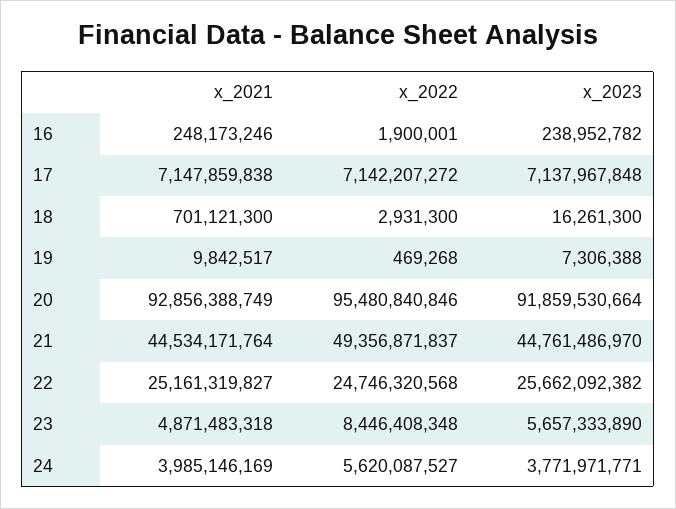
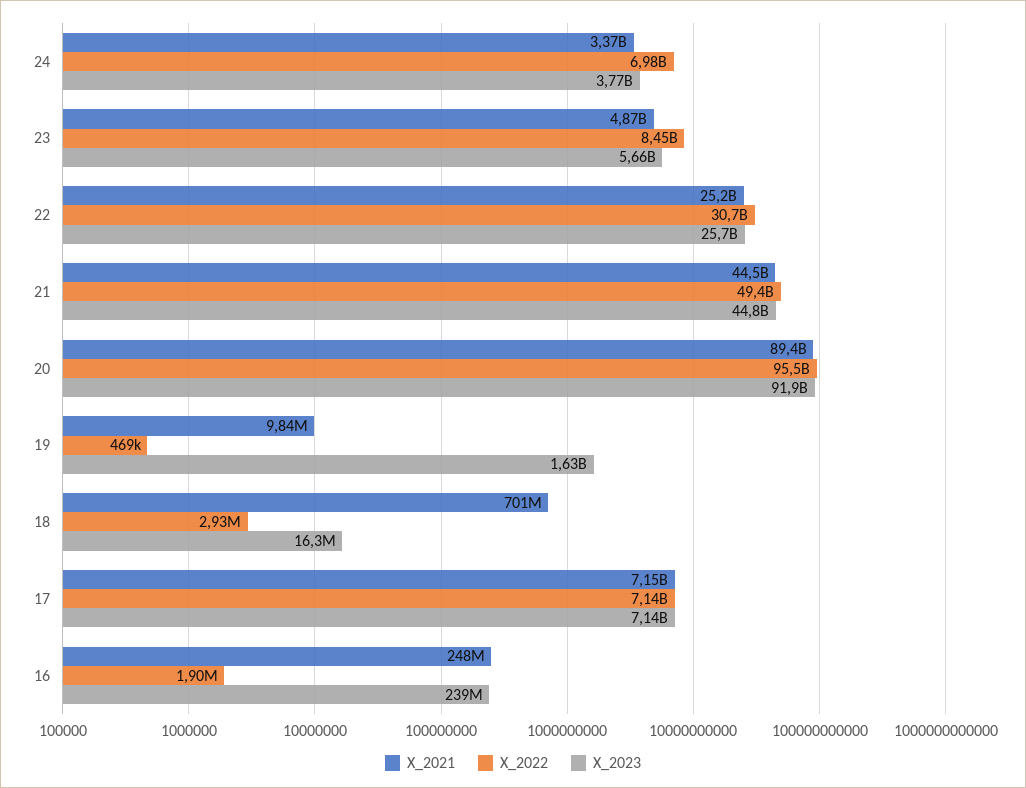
  {
    "x_2021": {
      "16": 248173246,
      "17": 7147859838,
      "18": 701121300,
      "19": 9842517,
-     "20": 92856388749,
+     "20": 89400000000,
      "21": 44534171764,
      "22": 25161319827,
      "23": 4871483318,
-     "24": 3985146169
+     "24": 3370000000
    },
    "x_2022": {
      "16": 1900001,
      "17": 7142207272,
      "18": 2931300,
      "19": 469268,
      "20": 95480840846,
      "21": 49356871837,
-     "22": 24746320568,
+     "22": 30700000000,
      "23": 8446408348,
-     "24": 5620087527
+     "24": 6980000000
    },
    "x_2023": {
      "16": 238952782,
      "17": 7137967848,
      "18": 16261300,
-     "19": 7306388,
+     "19": 1630000000,
      "20": 91859530664,
      "21": 44761486970,
      "22": 25662092382,
      "23": 5657333890,
      "24": 3771971771
    }
  }

